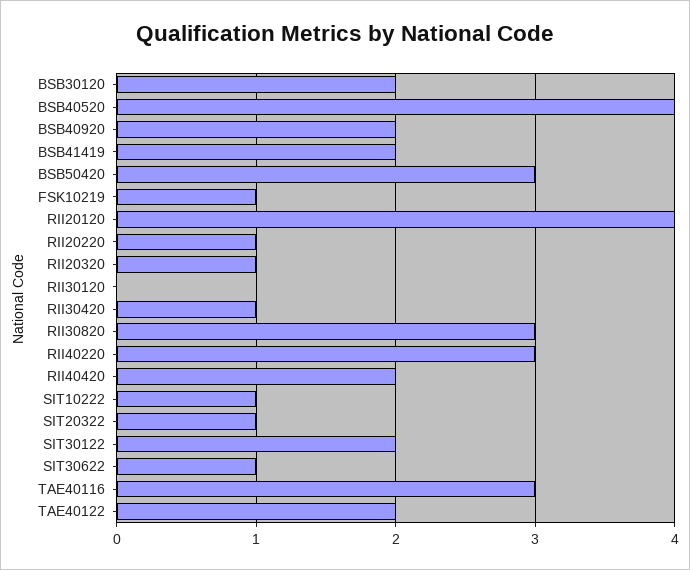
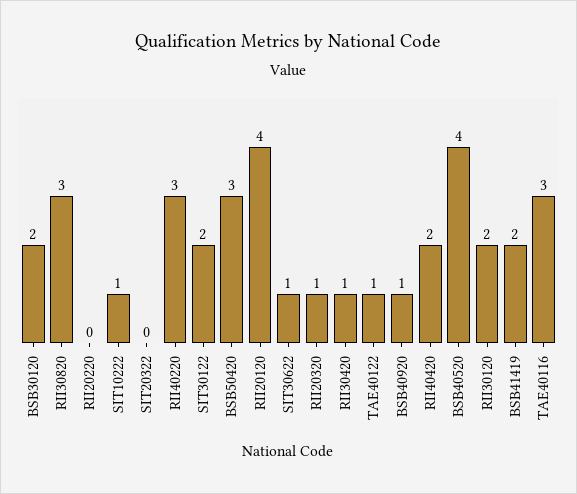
  {
    "BSB30120": 2,
    "BSB40520": 4,
-   "BSB40920": 2,
+   "BSB40920": 1,
    "BSB41419": 2,
    "BSB50420": 3,
-   "FSK10219": 1,
    "RII20120": 4,
-   "RII20220": 1,
+   "RII20220": 0,
    "RII20320": 1,
-   "RII30120": 0,
+   "RII30120": 2,
    "RII30420": 1,
    "RII30820": 3,
    "RII40220": 3,
    "RII40420": 2,
    "SIT10222": 1,
-   "SIT20322": 1,
+   "SIT20322": 0,
    "SIT30122": 2,
    "SIT30622": 1,
    "TAE40116": 3,
-   "TAE40122": 2
+   "TAE40122": 1
  }

